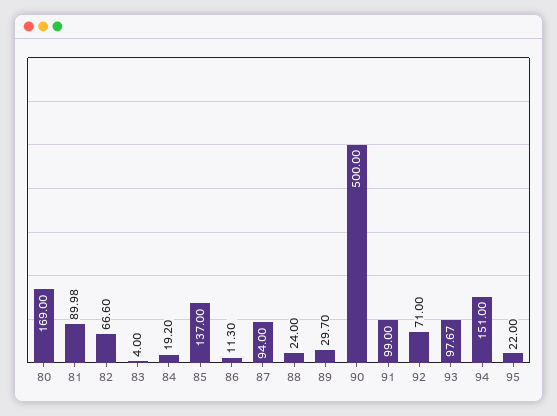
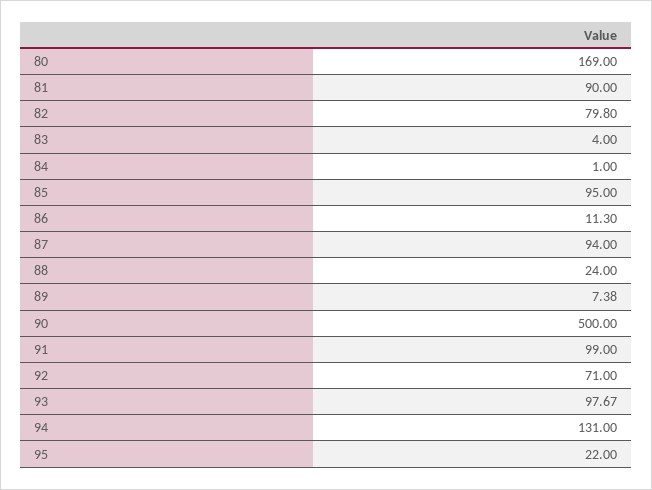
  {
    "80": 169,
-   "81": 89.98,
+   "81": 90,
-   "82": 66.6,
+   "82": 79.8,
    "83": 4,
-   "84": 19.2,
+   "84": 1,
-   "85": 137,
+   "85": 95,
    "86": 11.3,
    "87": 94,
    "88": 24,
-   "89": 29.7,
+   "89": 7.38,
    "90": 500,
    "91": 99,
    "92": 71,
    "93": 97.67,
-   "94": 151,
+   "94": 131,
    "95": 22
  }

